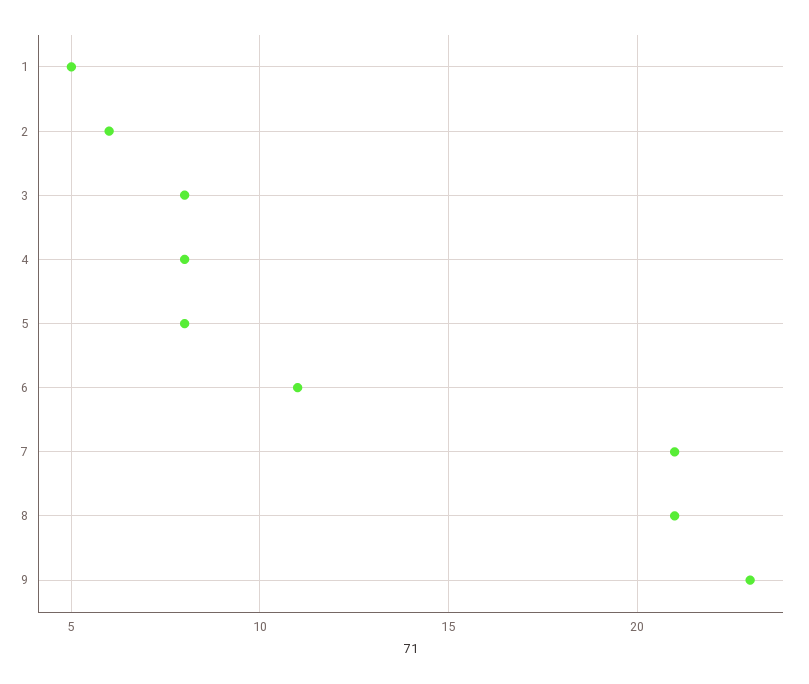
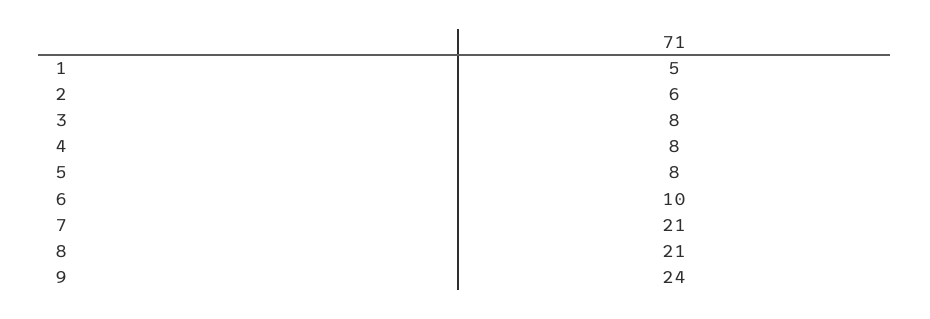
  {
    "1": 5,
    "2": 6,
    "3": 8,
    "4": 8,
    "5": 8,
-   "6": 11,
+   "6": 10,
    "7": 21,
    "8": 21,
-   "9": 23
+   "9": 24
  }

